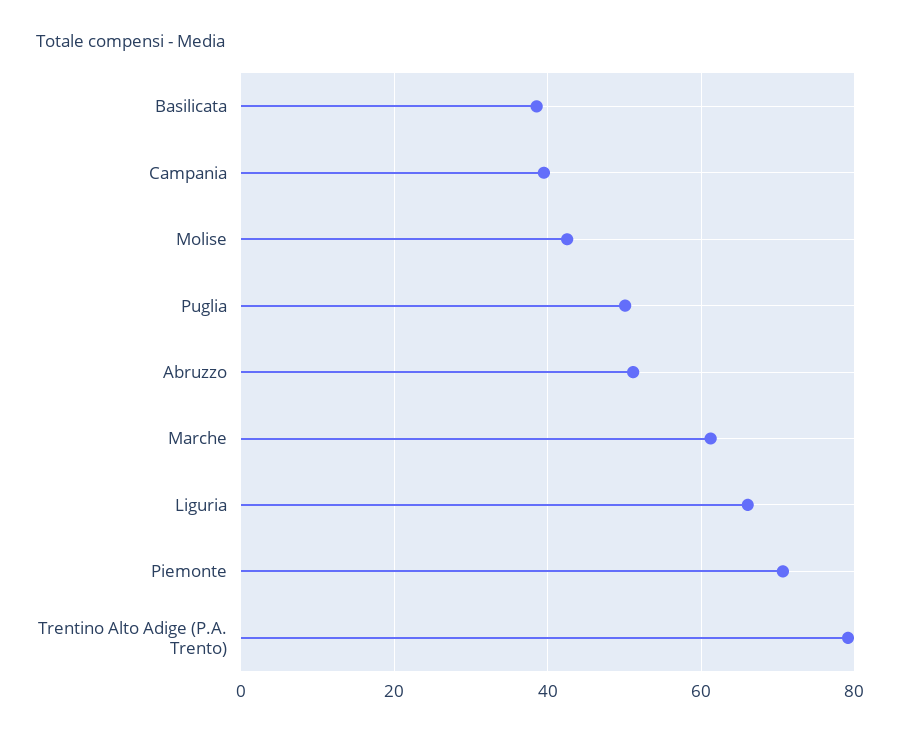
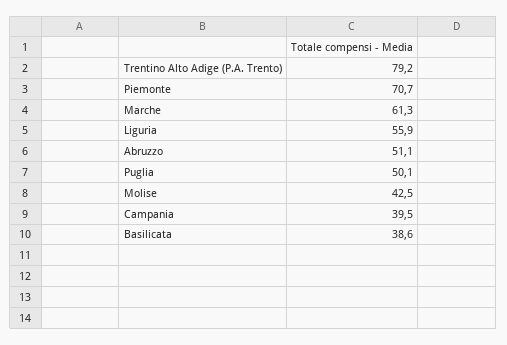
  {
    "Basilicata": 38.6,
    "Campania": 39.5,
    "Molise": 42.5,
    "Puglia": 50.1,
    "Abruzzo": 51.1,
    "Marche": 61.3,
-   "Liguria": 66,
+   "Liguria": 55.9,
    "Piemonte": 70.7,
    "Trentino Alto Adige (P.A. Trento)": 79.2
  }

